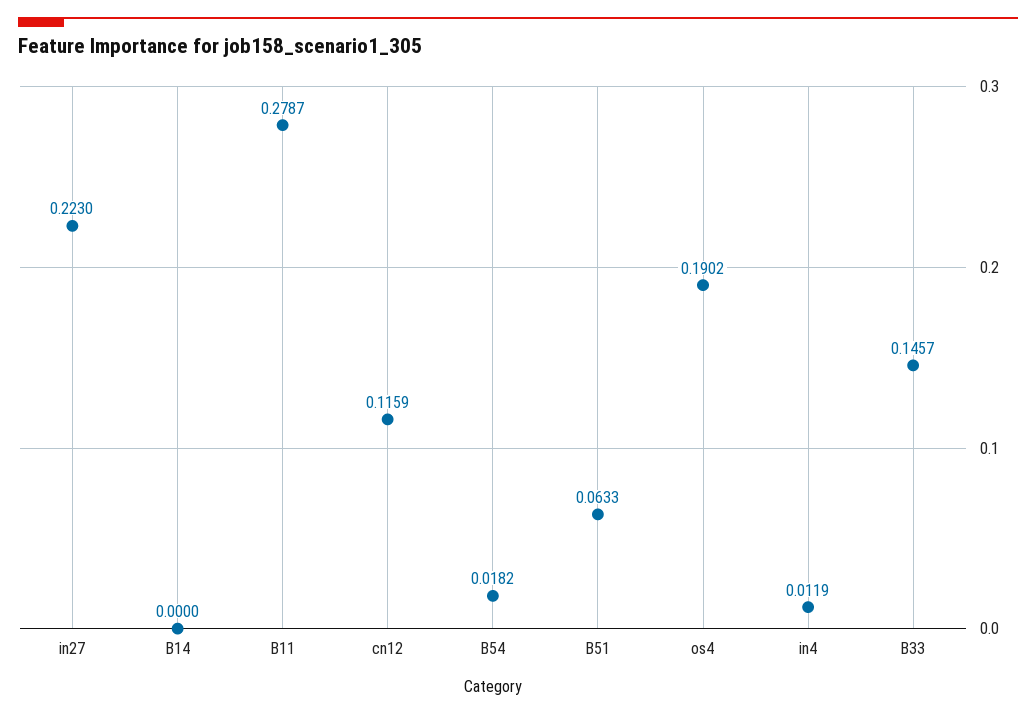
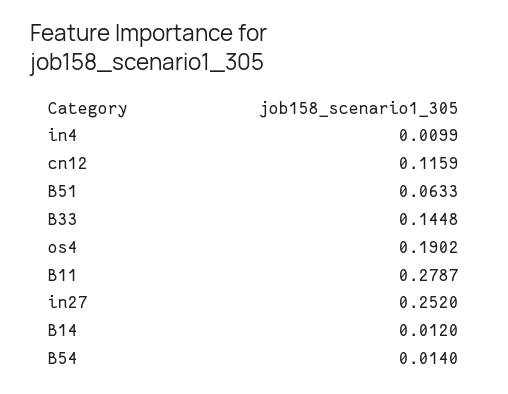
  {
-   "in27": 0.223,
+   "in27": 0.252,
-   "B14": 0,
+   "B14": 0.012,
    "B11": 0.2787,
    "cn12": 0.1159,
-   "B54": 0.0182,
+   "B54": 0.014,
    "B51": 0.0633,
    "os4": 0.1902,
-   "in4": 0.0119,
+   "in4": 0.0099,
-   "B33": 0.1457
+   "B33": 0.1448
  }

